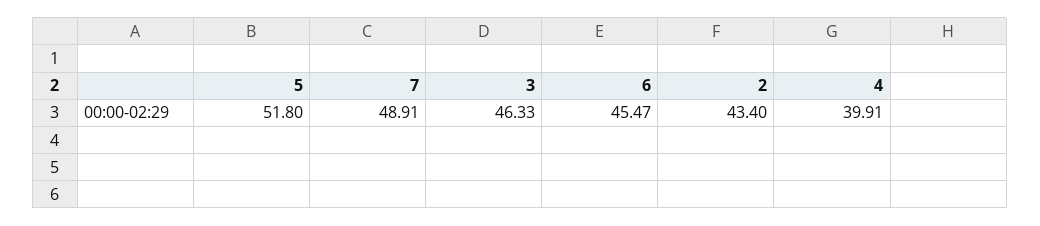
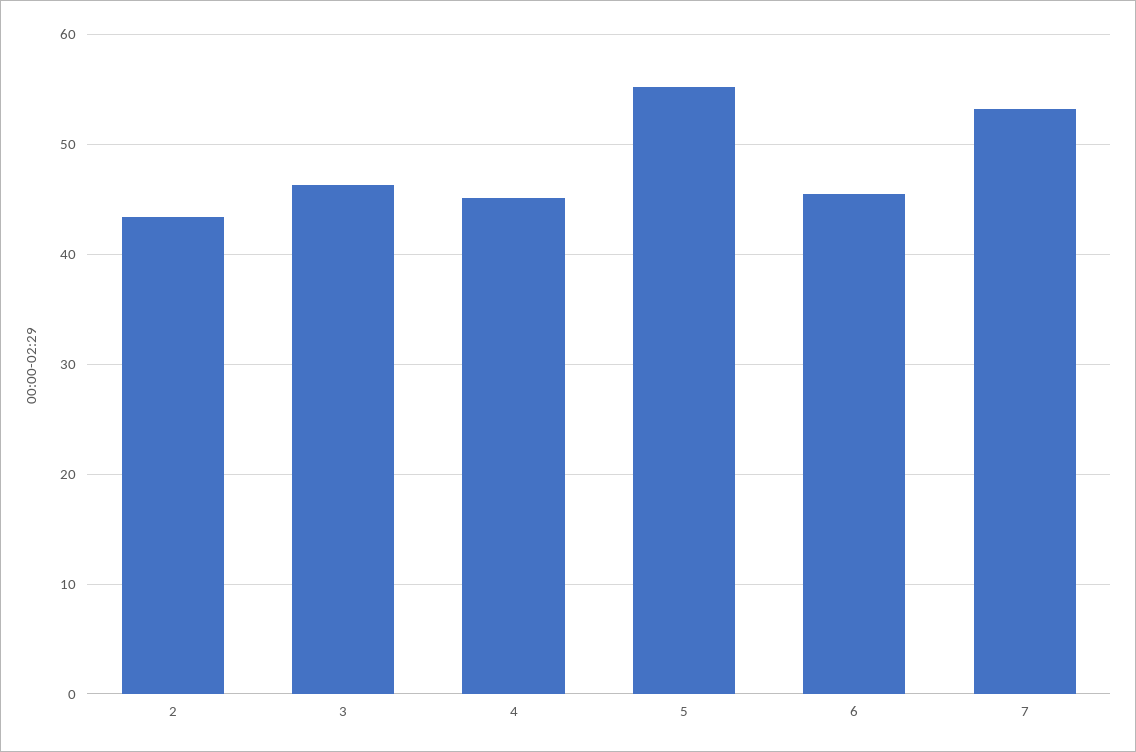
  {
-   "5": 51.8,
+   "5": 55,
-   "7": 48.91,
+   "7": 53,
    "3": 46.33,
    "6": 45.47,
    "2": 43.4,
-   "4": 39.91
+   "4": 45
  }

